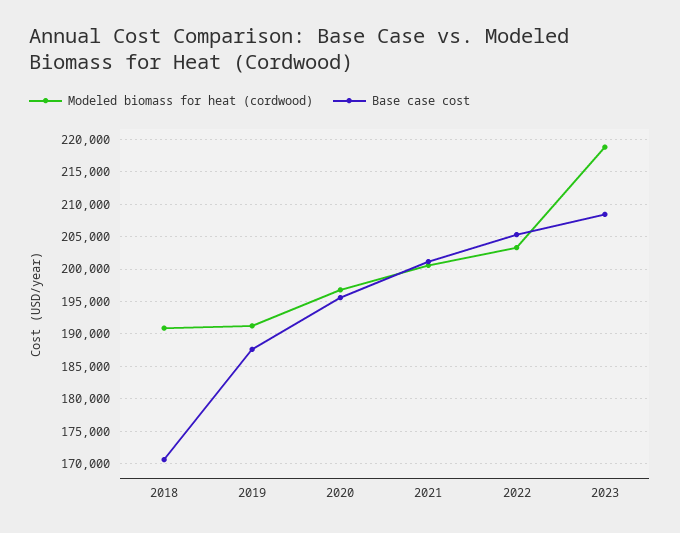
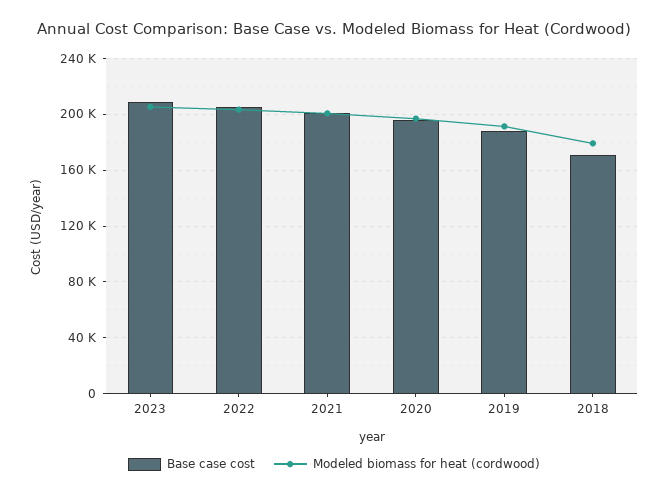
  {
    "Modeled biomass for heat (cordwood)": {
-     "2018": 191000,
+     "2018": 180000,
      "2019": 191000,
      "2020": 197000,
      "2021": 201000,
      "2022": 203000,
-     "2023": 219000
+     "2023": 205000
    },
    "Base case cost": {
      "2018": 171000,
      "2019": 188000,
      "2020": 196000,
      "2021": 201000,
      "2022": 205000,
      "2023": 208000
    }
  }

